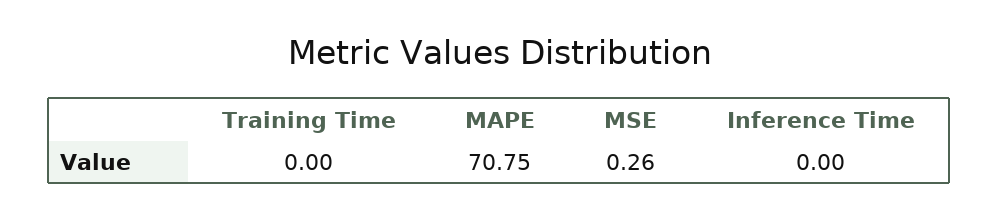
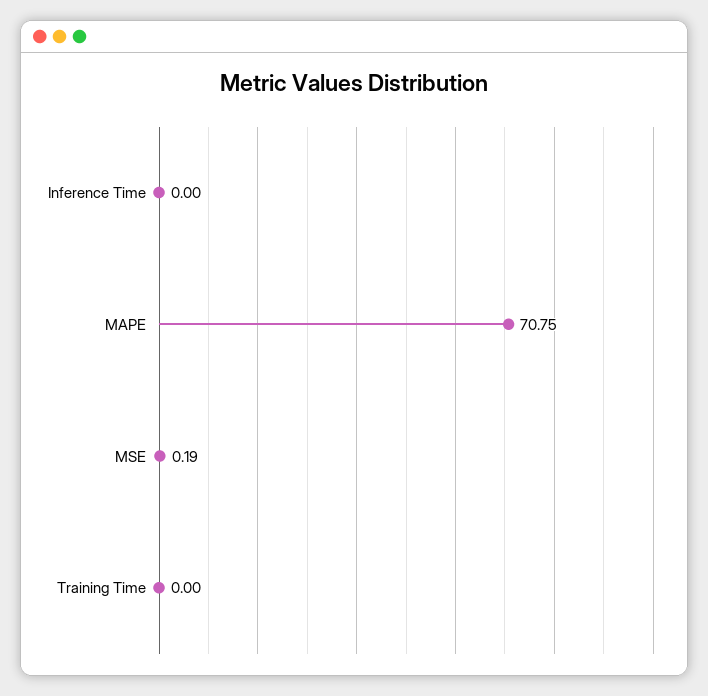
  {
    "Training Time": 0,
    "MAPE": 70.75,
-   "MSE": 0.26,
+   "MSE": 0.19,
    "Inference Time": 0
  }

